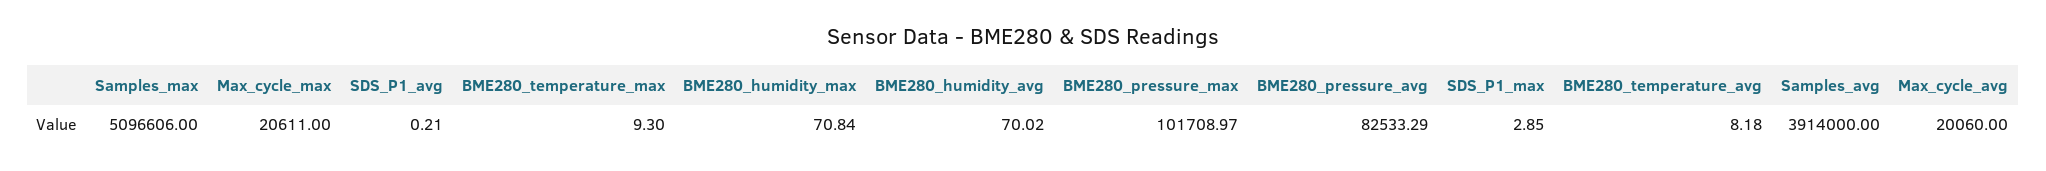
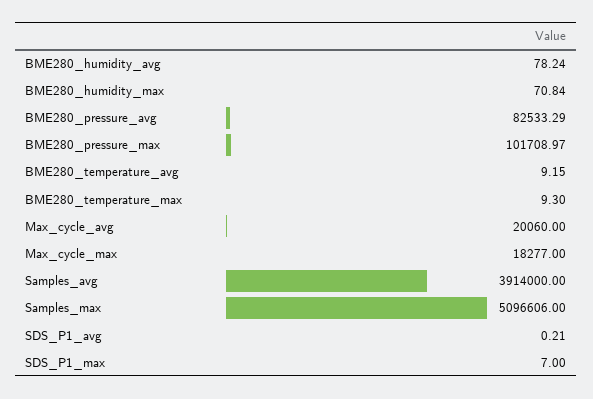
  {
    "Samples_max": 5096606,
-   "Max_cycle_max": 20611,
+   "Max_cycle_max": 18277,
    "SDS_P1_avg": 0.21,
    "BME280_temperature_max": 9.3,
    "BME280_humidity_max": 70.84,
-   "BME280_humidity_avg": 70.02,
+   "BME280_humidity_avg": 78.24,
    "BME280_pressure_max": 101708.97,
    "BME280_pressure_avg": 82533.29,
-   "SDS_P1_max": 2.85,
+   "SDS_P1_max": 7,
-   "BME280_temperature_avg": 8.18,
+   "BME280_temperature_avg": 9.15,
    "Samples_avg": 3914000,
    "Max_cycle_avg": 20060
  }

